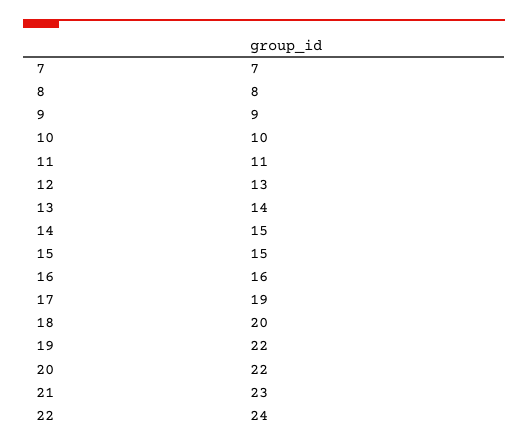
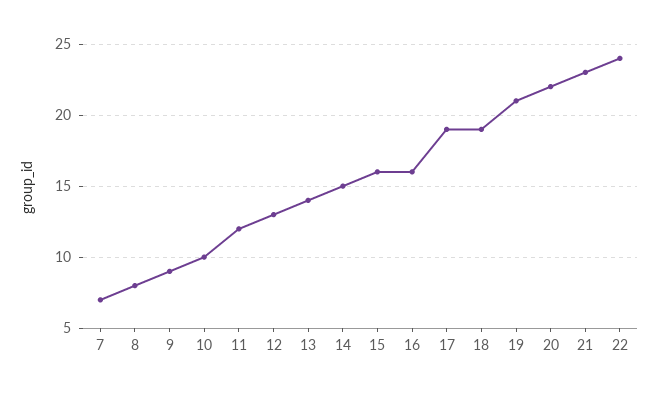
  {
    "7": 7,
    "8": 8,
    "9": 9,
    "10": 10,
-   "11": 11,
+   "11": 12,
    "12": 13,
    "13": 14,
    "14": 15,
-   "15": 15,
+   "15": 16,
    "16": 16,
    "17": 19,
-   "18": 20,
+   "18": 19,
-   "19": 22,
+   "19": 21,
    "20": 22,
    "21": 23,
    "22": 24
  }

